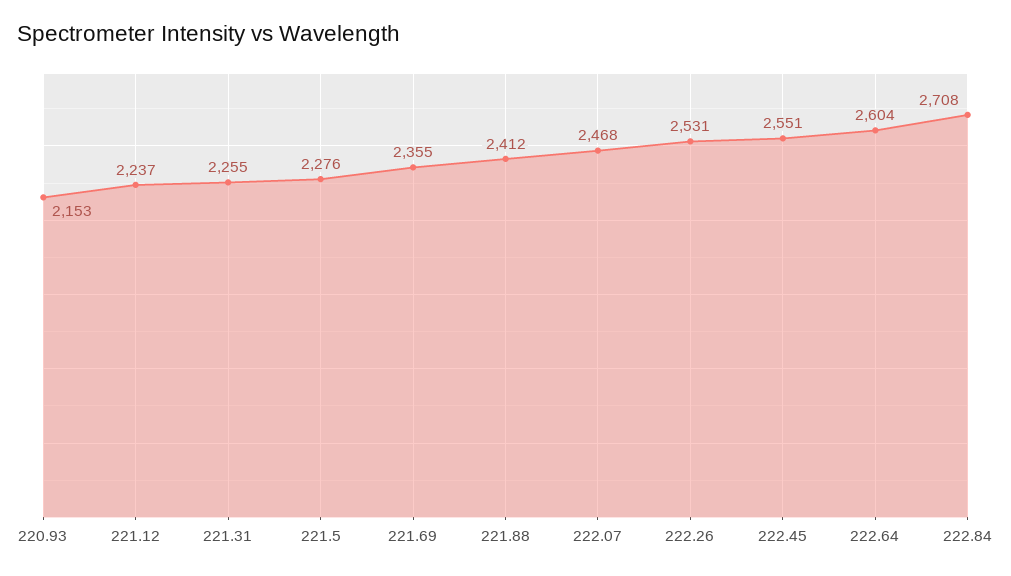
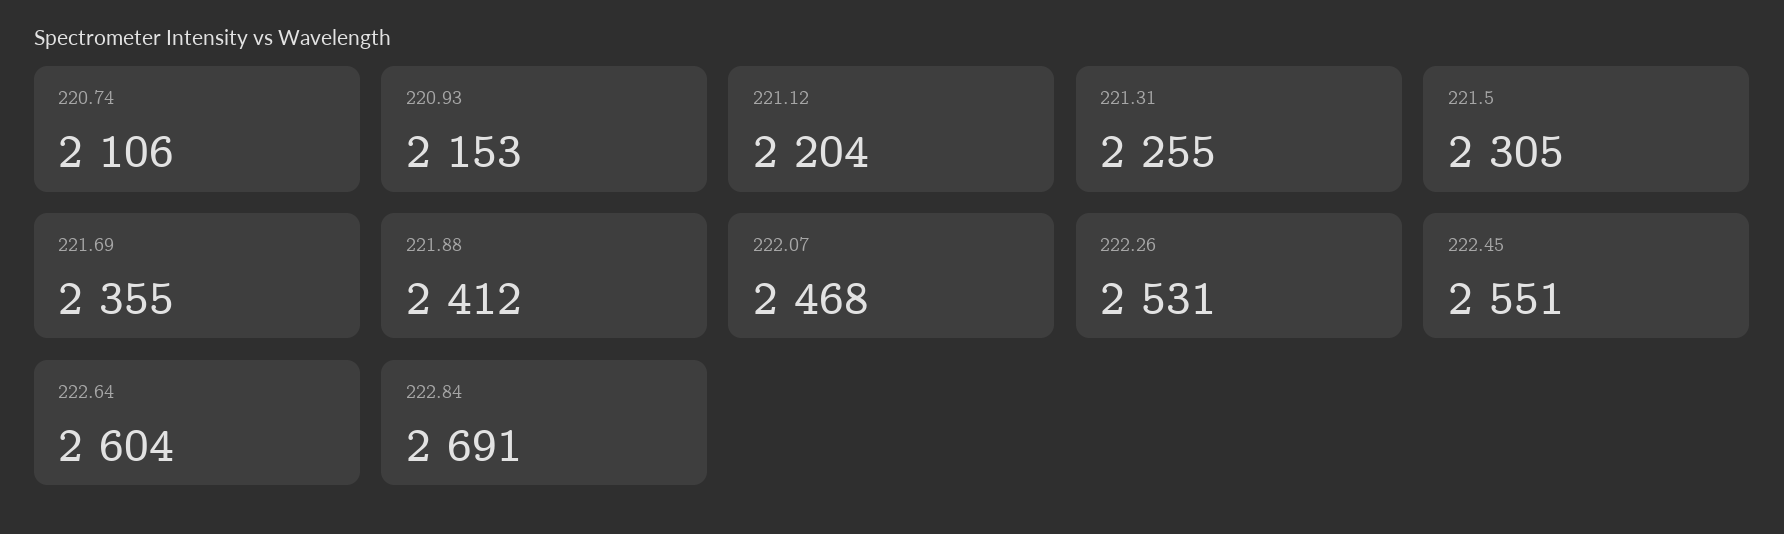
  {
    "220.93": 2153,
-   "221.12": 2237,
+   "221.12": 2204,
    "221.31": 2255,
-   "221.5": 2276,
+   "221.5": 2305,
    "221.69": 2355,
    "221.88": 2412,
    "222.07": 2468,
    "222.26": 2531,
    "222.45": 2551,
    "222.64": 2604,
-   "222.84": 2708
+   "222.84": 2691,
+   "220.74": 2106
  }

